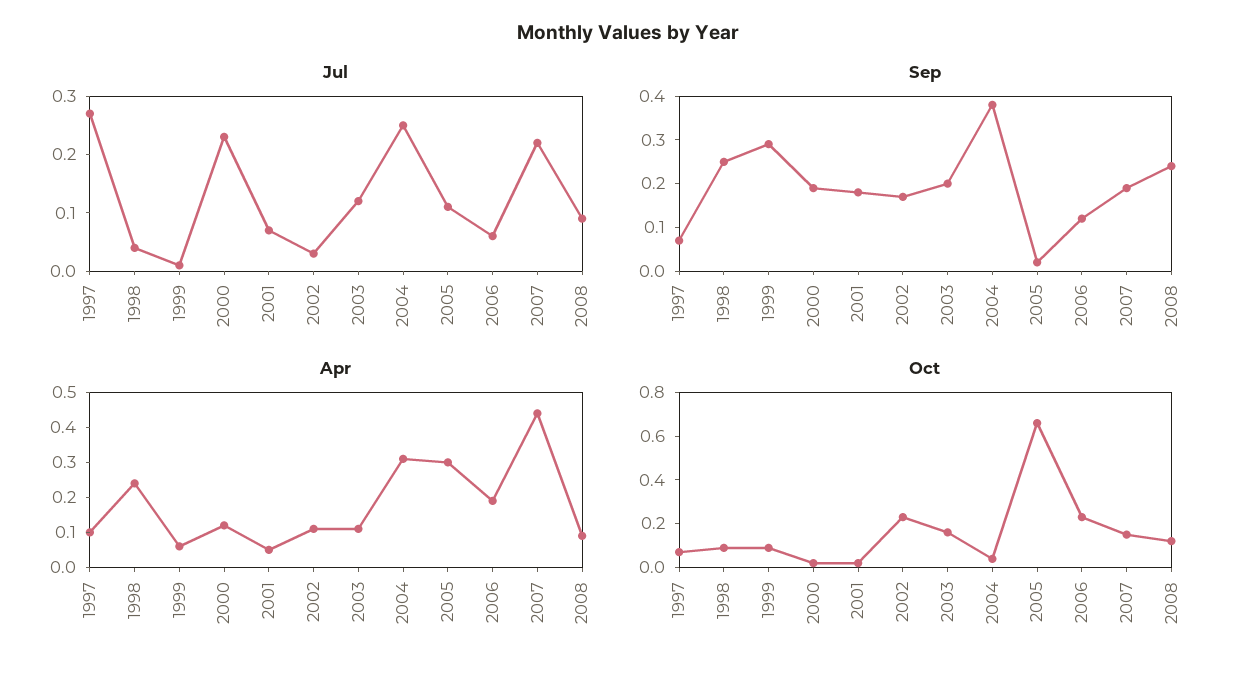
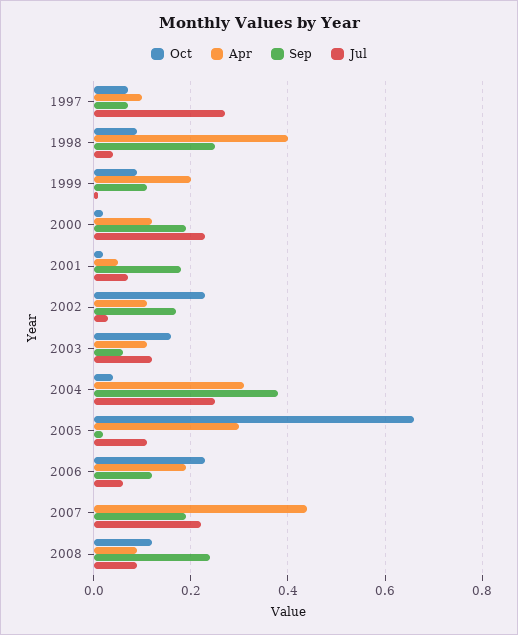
  {
    "Jul": {
      "1997": 0.25,
      "1998": 0.05,
      "1999": 0,
      "2000": 0.25,
      "2001": 0.05,
      "2002": 0.05,
      "2003": 0.1,
      "2004": 0.25,
      "2005": 0.1,
      "2006": 0.05,
      "2007": 0.2,
      "2008": 0.1
    },
    "Sep": {
      "1997": 0.05,
      "1998": 0.25,
-     "1999": 0.3,
+     "1999": 0.1,
      "2000": 0.2,
      "2001": 0.2,
      "2002": 0.15,
-     "2003": 0.2,
+     "2003": 0.05,
      "2004": 0.4,
      "2005": 0,
      "2006": 0.1,
      "2007": 0.2,
      "2008": 0.25
    },
    "Apr": {
      "1997": 0.1,
-     "1998": 0.25,
+     "1998": 0.4,
-     "1999": 0.05,
+     "1999": 0.2,
      "2000": 0.1,
      "2001": 0.05,
      "2002": 0.1,
      "2003": 0.1,
      "2004": 0.3,
      "2005": 0.3,
      "2006": 0.2,
      "2007": 0.45,
      "2008": 0.1
    },
    "Oct": {
      "1997": 0.05,
      "1998": 0.1,
      "1999": 0.1,
      "2000": 0,
      "2001": 0,
      "2002": 0.25,
      "2003": 0.15,
      "2004": 0.05,
      "2005": 0.65,
      "2006": 0.25,
-     "2007": 0.15,
+     "2007": 0,
      "2008": 0.1
    }
  }

